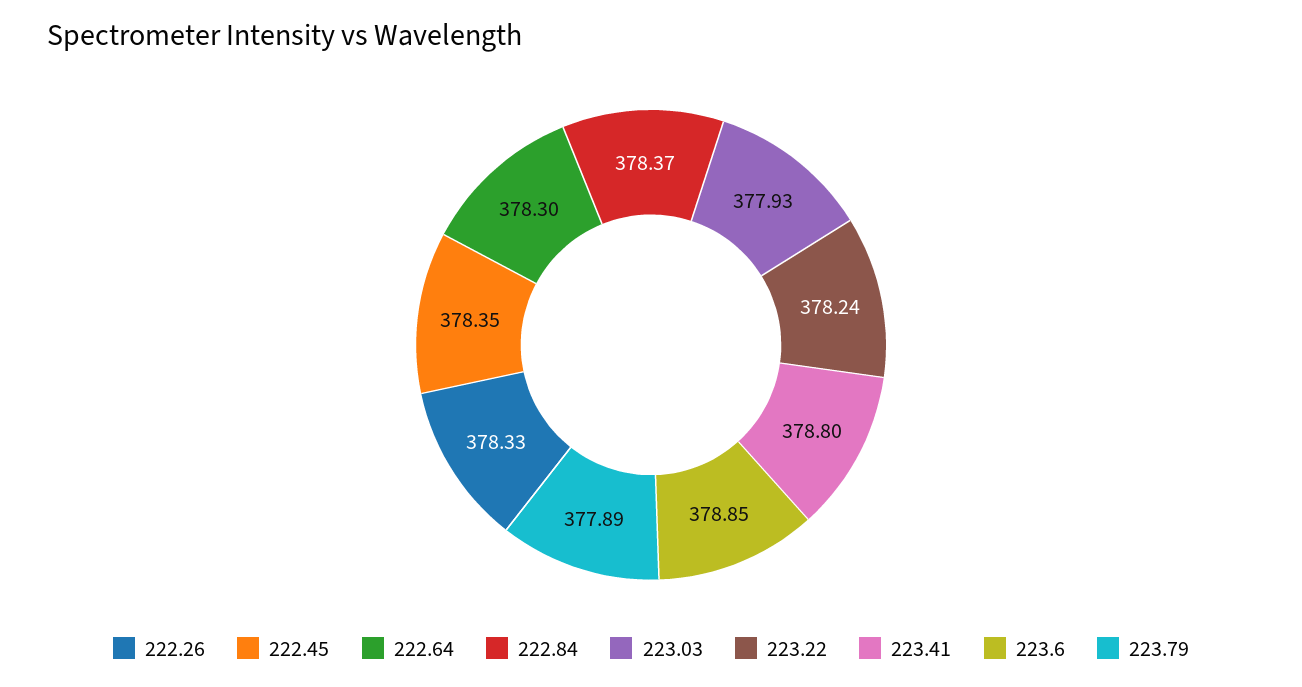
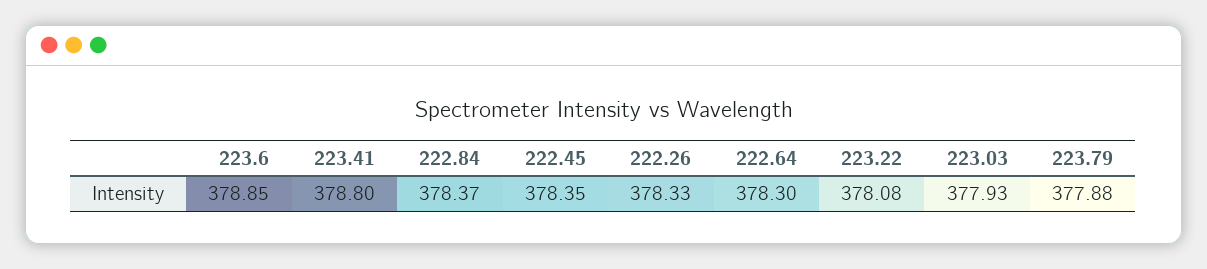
  {
    "222.26": 378.33,
    "222.45": 378.35,
    "222.64": 378.3,
    "222.84": 378.37,
    "223.03": 377.93,
-   "223.22": 378.24,
+   "223.22": 378.08,
    "223.41": 378.8,
    "223.6": 378.85,
-   "223.79": 377.89
+   "223.79": 377.88
  }

